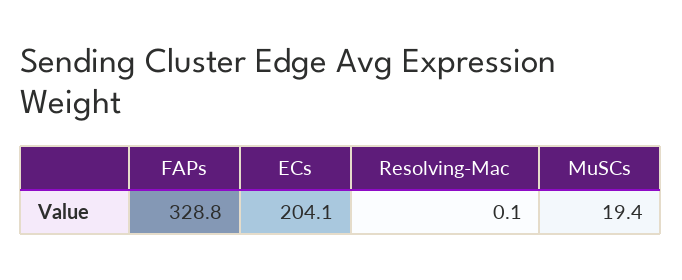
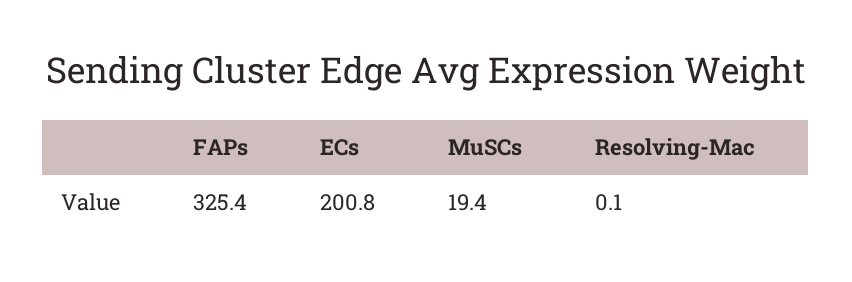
  {
-   "FAPs": 328.8,
+   "FAPs": 325.4,
-   "ECs": 204.1,
+   "ECs": 200.8,
    "Resolving-Mac": 0.1,
    "MuSCs": 19.4
  }

